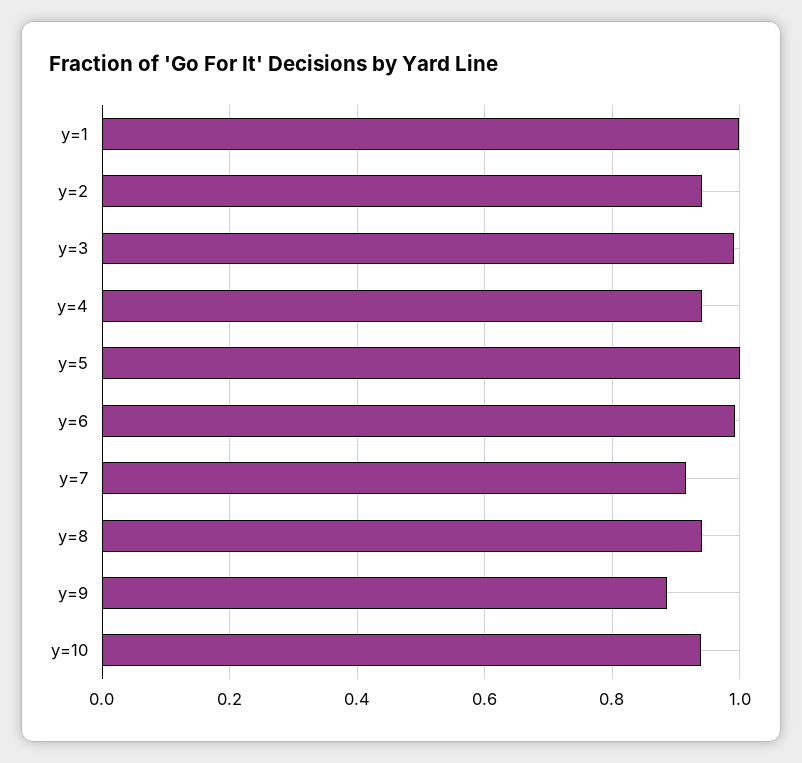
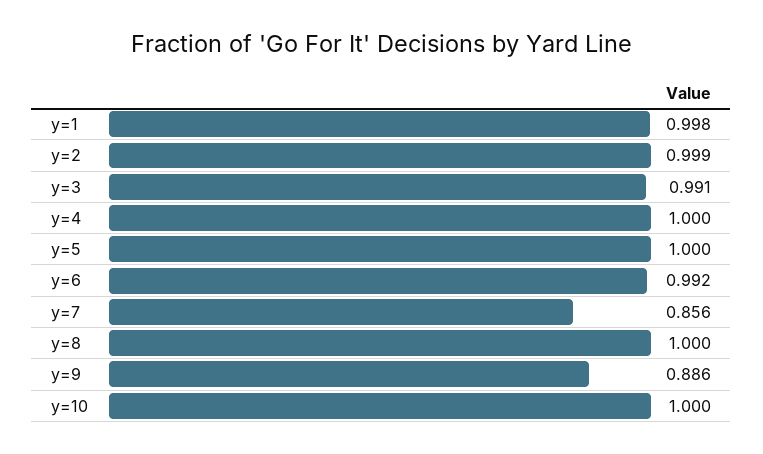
  {
    "y=1": 0.998,
-   "y=2": 0.94,
+   "y=2": 0.999,
    "y=3": 0.991,
-   "y=4": 0.94,
+   "y=4": 1,
    "y=5": 1,
    "y=6": 0.992,
-   "y=7": 0.92,
+   "y=7": 0.856,
-   "y=8": 0.94,
+   "y=8": 1,
    "y=9": 0.886,
-   "y=10": 0.94
+   "y=10": 1
  }

